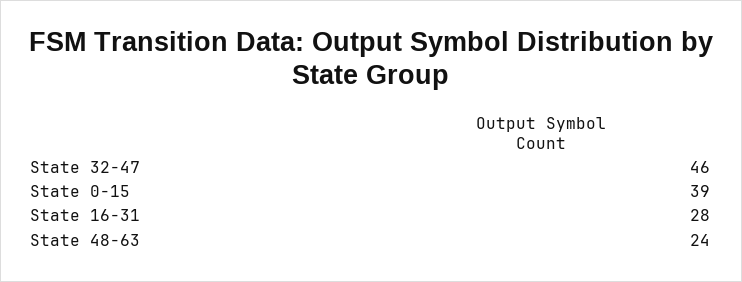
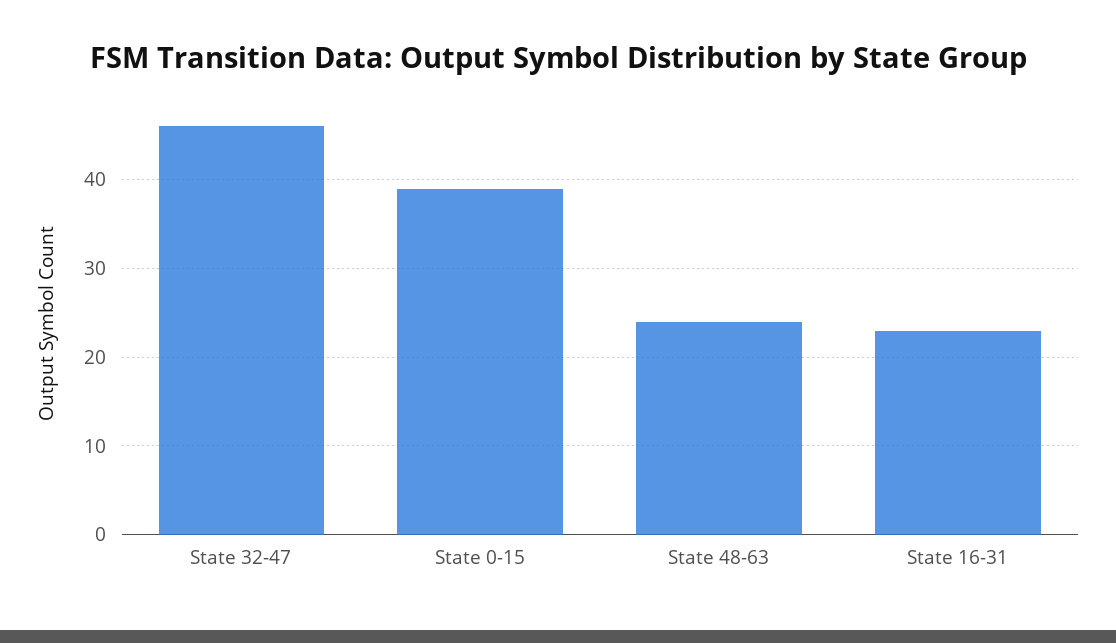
  {
    "State 32-47": 46,
    "State 0-15": 39,
-   "State 16-31": 28,
+   "State 16-31": 23,
    "State 48-63": 24
  }

